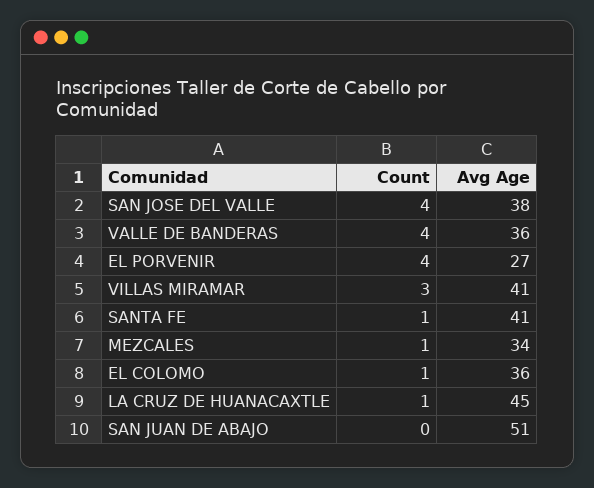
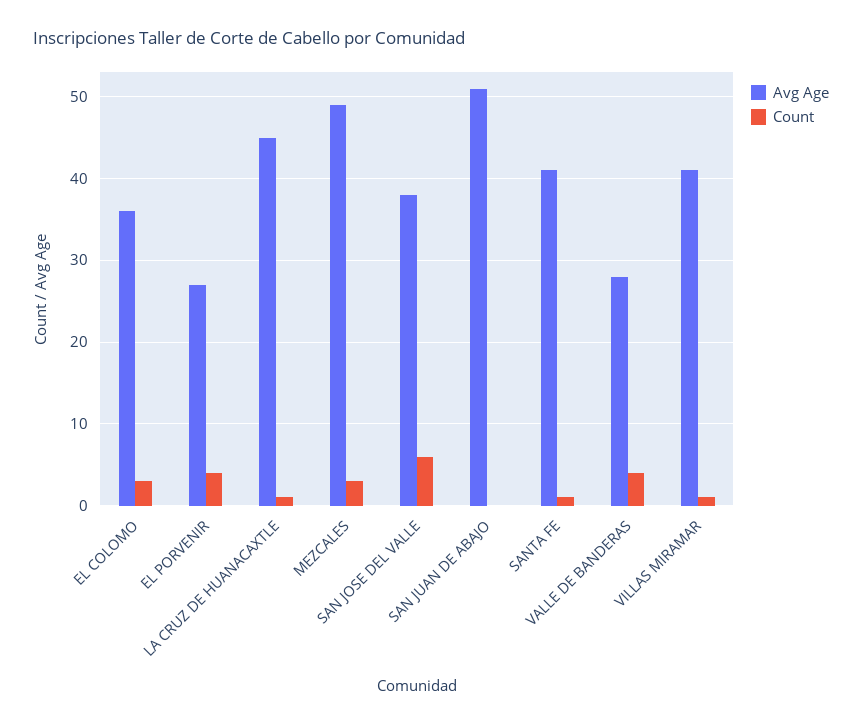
  {
    "Count": {
-     "SAN JOSE DEL VALLE": 4,
+     "SAN JOSE DEL VALLE": 6,
      "VALLE DE BANDERAS": 4,
      "EL PORVENIR": 4,
-     "VILLAS MIRAMAR": 3,
+     "VILLAS MIRAMAR": 1,
      "SANTA FE": 1,
-     "MEZCALES": 1,
+     "MEZCALES": 3,
-     "EL COLOMO": 1,
+     "EL COLOMO": 3,
      "LA CRUZ DE HUANACAXTLE": 1,
      "SAN JUAN DE ABAJO": 0
    },
    "Avg Age": {
      "SAN JOSE DEL VALLE": 38,
-     "VALLE DE BANDERAS": 36,
+     "VALLE DE BANDERAS": 28,
      "EL PORVENIR": 27,
      "VILLAS MIRAMAR": 41,
      "SANTA FE": 41,
-     "MEZCALES": 34,
+     "MEZCALES": 49,
      "EL COLOMO": 36,
      "LA CRUZ DE HUANACAXTLE": 45,
      "SAN JUAN DE ABAJO": 51
    }
  }

